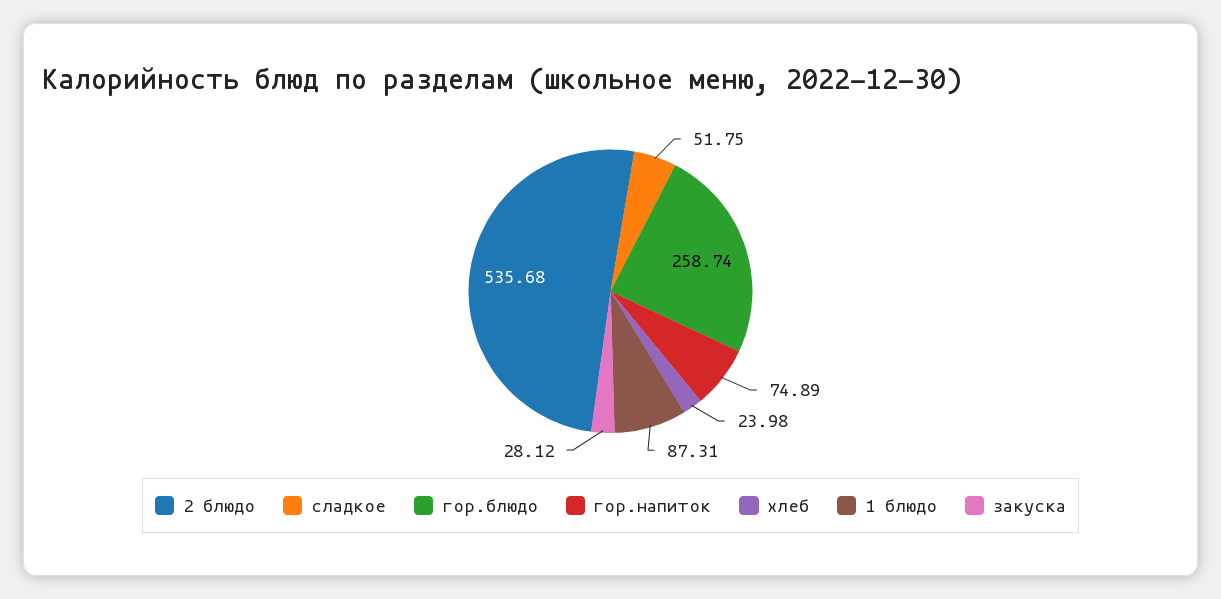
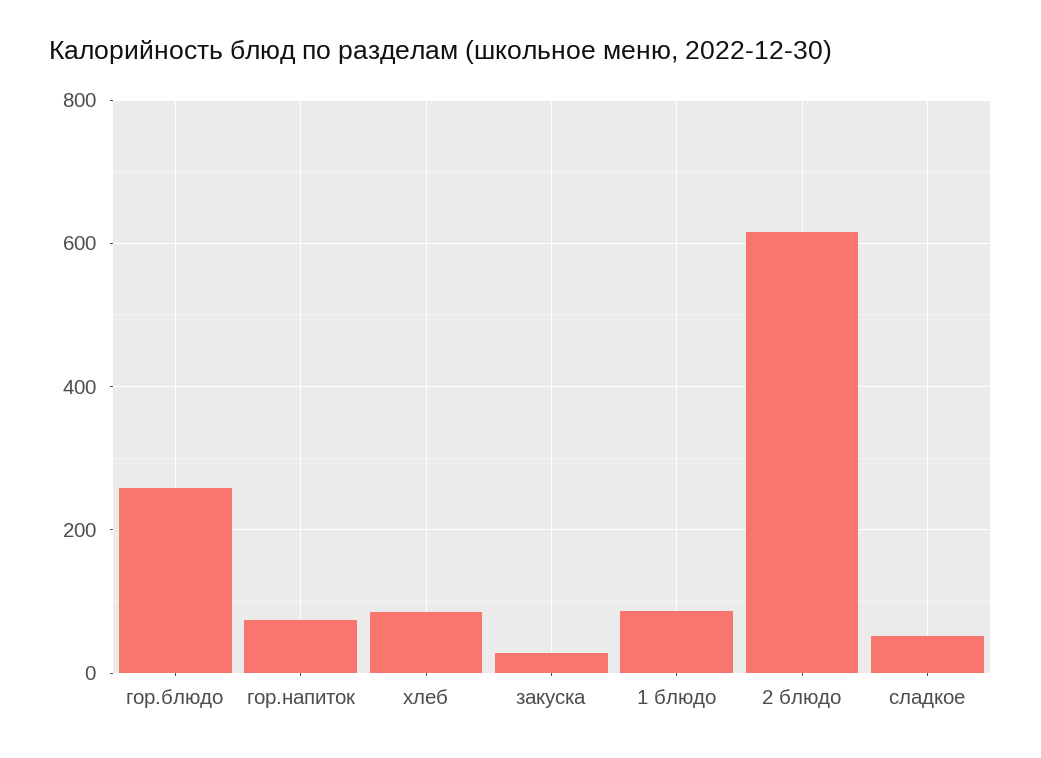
  {
-   "2 блюдо": 535.68,
+   "2 блюдо": 620,
    "сладкое": 51.75,
    "гор.блюдо": 258.74,
    "гор.напиток": 74.89,
-   "хлеб": 23.98,
+   "хлеб": 80,
    "1 блюдо": 87.31,
    "закуска": 28.12
  }

